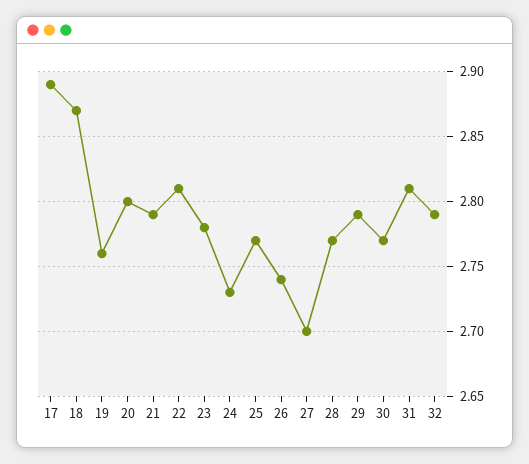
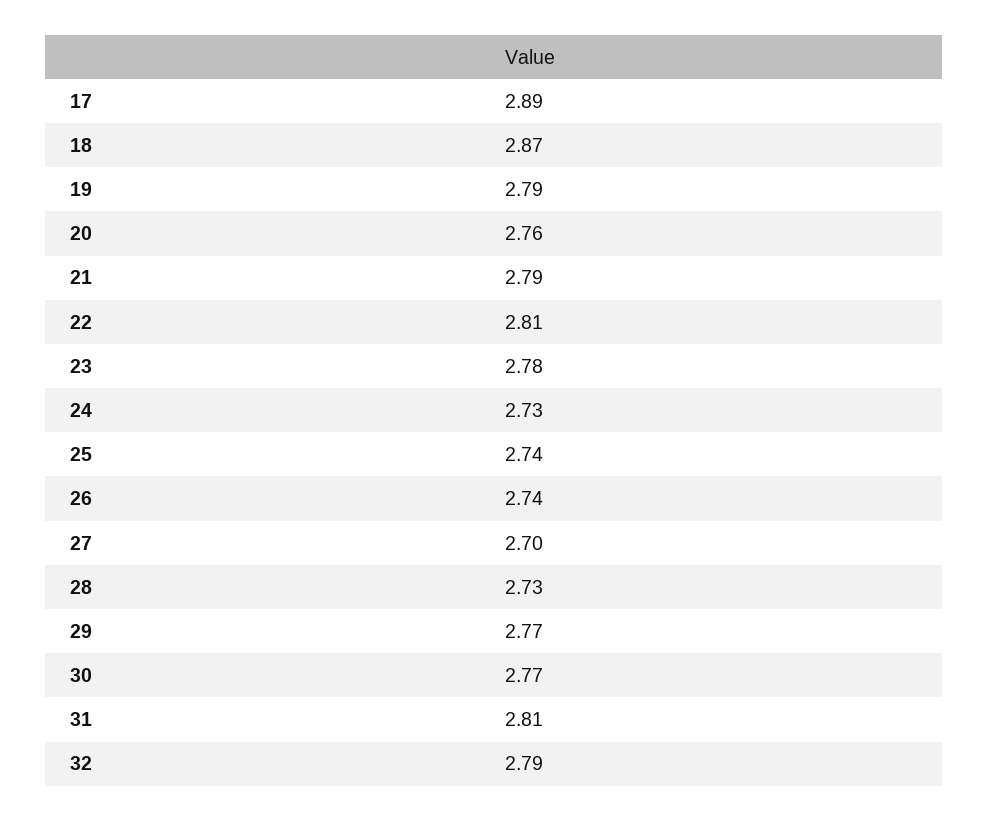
  {
    "17": 2.89,
    "18": 2.87,
-   "19": 2.76,
+   "19": 2.79,
-   "20": 2.8,
+   "20": 2.76,
    "21": 2.79,
    "22": 2.81,
    "23": 2.78,
    "24": 2.73,
-   "25": 2.77,
+   "25": 2.74,
    "26": 2.74,
    "27": 2.7,
-   "28": 2.77,
+   "28": 2.73,
-   "29": 2.79,
+   "29": 2.77,
    "30": 2.77,
    "31": 2.81,
    "32": 2.79
  }

